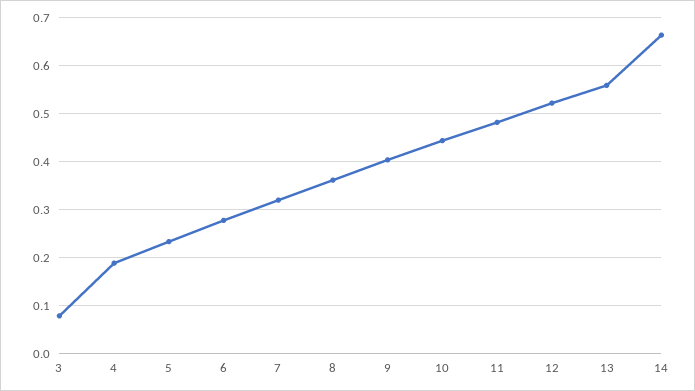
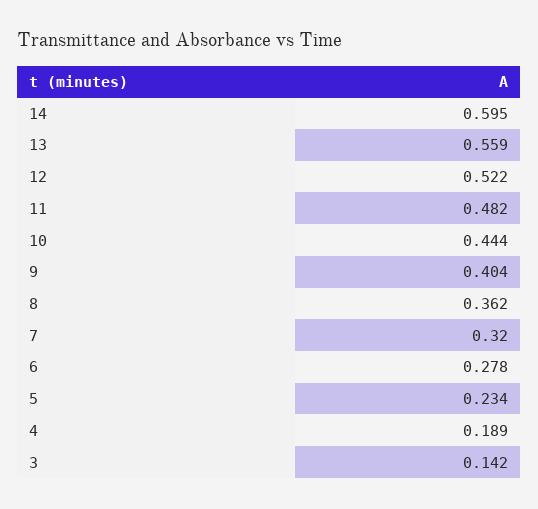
  {
-   "3": 0.08,
+   "3": 0.142,
    "4": 0.189,
    "5": 0.234,
    "6": 0.278,
    "7": 0.32,
    "8": 0.362,
    "9": 0.404,
    "10": 0.444,
    "11": 0.482,
    "12": 0.522,
    "13": 0.559,
-   "14": 0.66
+   "14": 0.595
  }

